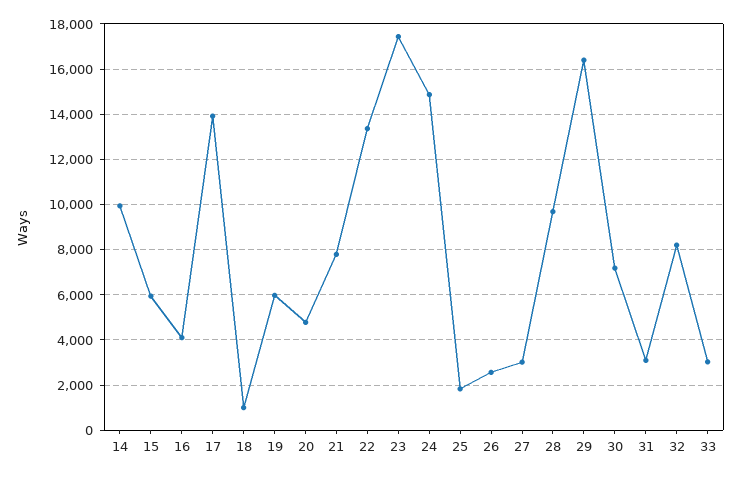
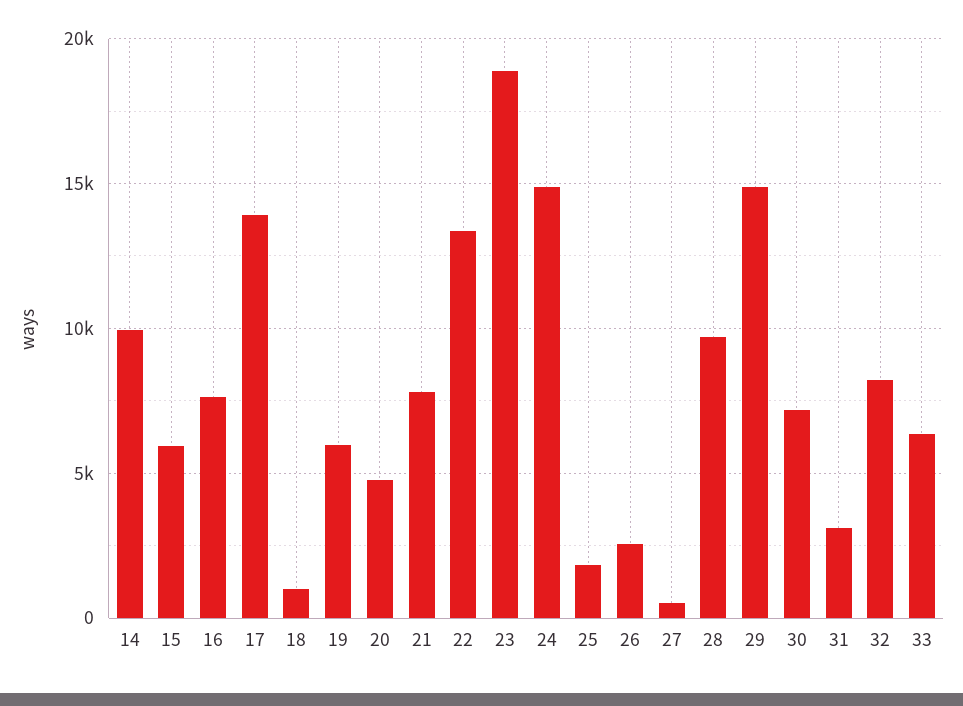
  {
    "14": 10000,
    "15": 6000,
-   "16": 4000,
+   "16": 7500,
    "17": 14000,
    "18": 1000,
    "19": 6000,
    "20": 5000,
    "21": 8000,
    "22": 13500,
-   "23": 17500,
+   "23": 19000,
    "24": 15000,
    "25": 2000,
    "26": 2500,
-   "27": 3000,
+   "27": 500,
    "28": 9500,
-   "29": 16500,
+   "29": 15000,
    "30": 7000,
    "31": 3000,
    "32": 8000,
-   "33": 3000
+   "33": 6500
  }

